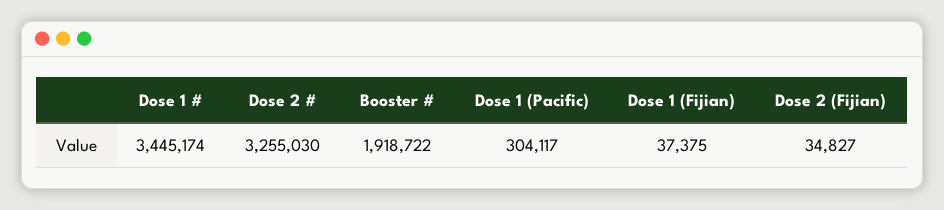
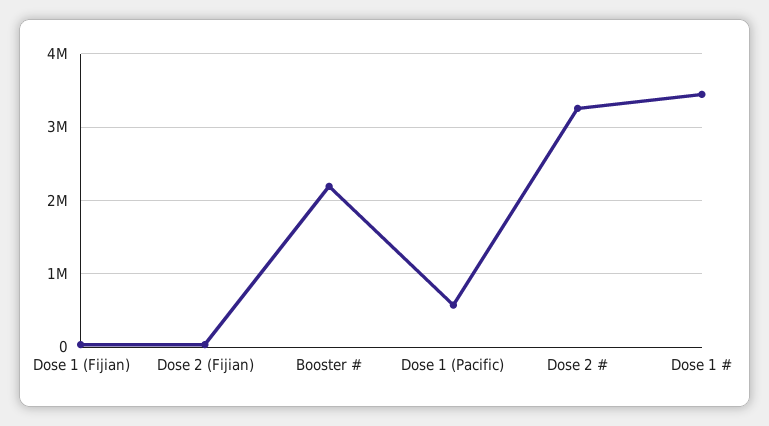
  {
    "Dose 1 #": 3445174,
    "Dose 2 #": 3255030,
-   "Booster #": 1918722,
+   "Booster #": 2200000,
-   "Dose 1 (Pacific)": 304117,
+   "Dose 1 (Pacific)": 600000,
    "Dose 1 (Fijian)": 37375,
    "Dose 2 (Fijian)": 34827
  }

